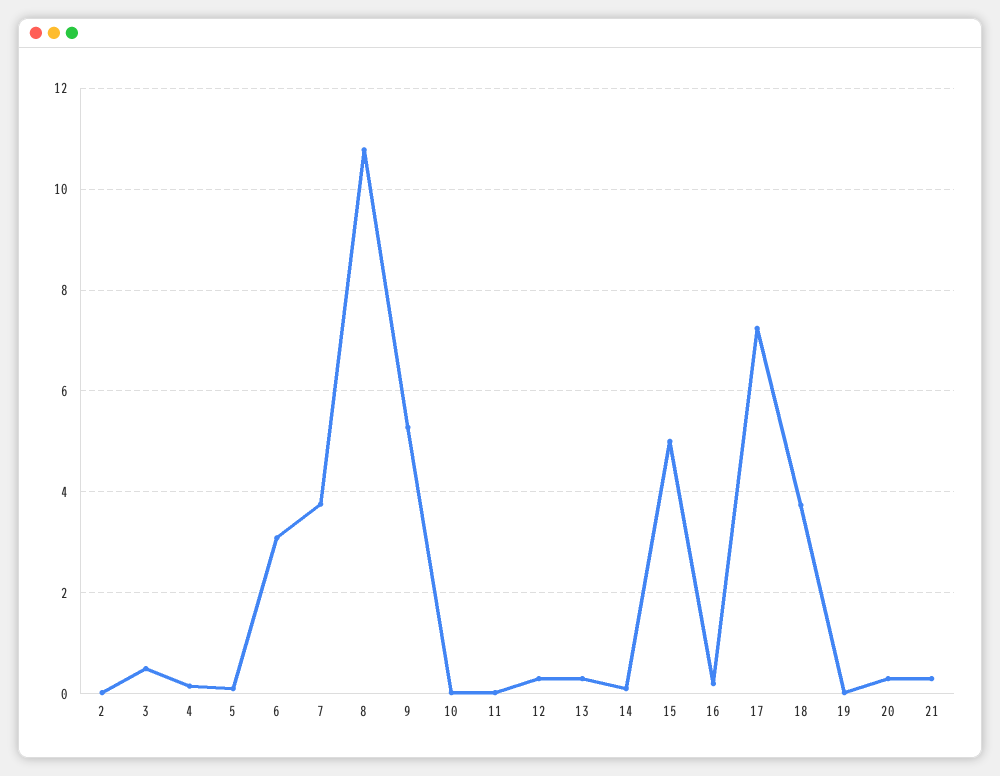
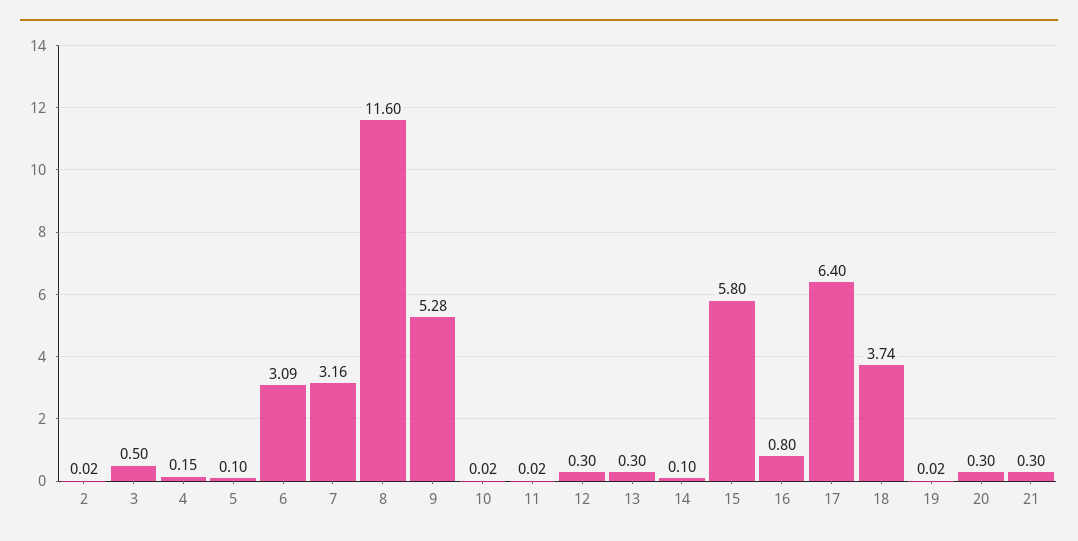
  {
    "2": 0.02,
    "3": 0.5,
    "4": 0.15,
    "5": 0.1,
    "6": 3.09,
-   "7": 3.8,
+   "7": 3.16,
-   "8": 10.8,
+   "8": 11.6,
    "9": 5.28,
    "10": 0.02,
    "11": 0.02,
    "12": 0.3,
    "13": 0.3,
    "14": 0.1,
-   "15": 5,
+   "15": 5.8,
-   "16": 0.2,
+   "16": 0.8,
-   "17": 7.2,
+   "17": 6.4,
    "18": 3.74,
    "19": 0.02,
    "20": 0.3,
    "21": 0.3
  }

